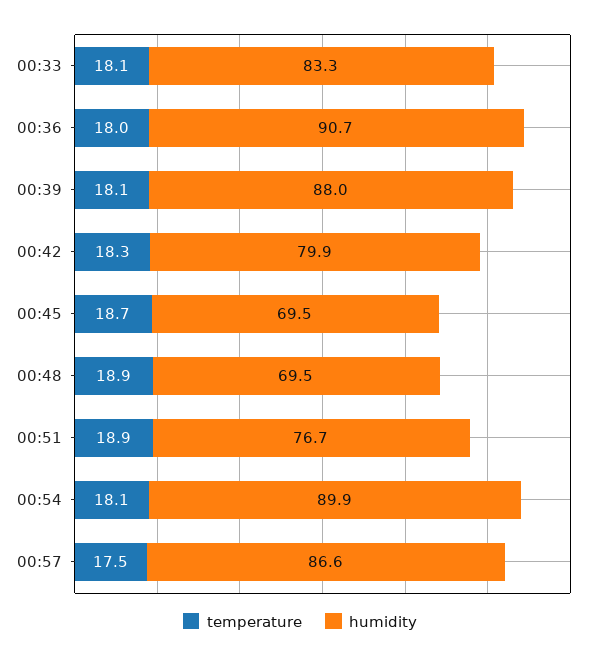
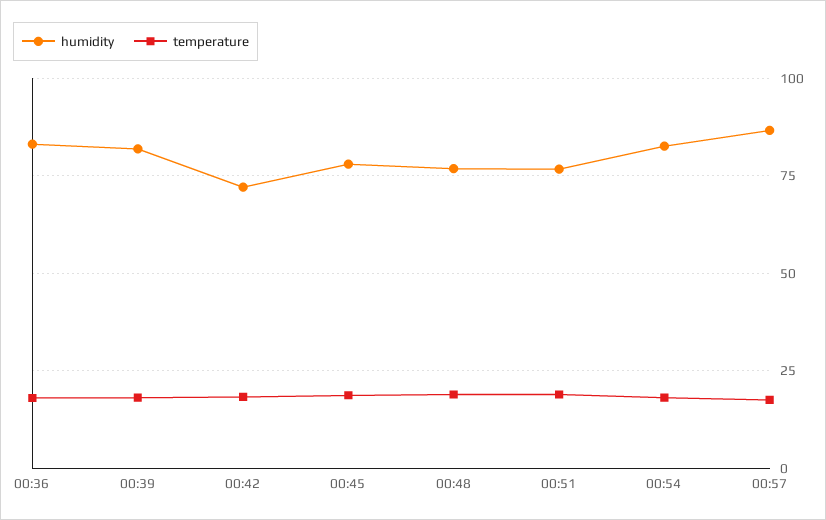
  {
    "temperature": {
-     "00:33": 18.1,
      "00:36": 18,
      "00:39": 18.1,
      "00:42": 18.3,
      "00:45": 18.7,
      "00:48": 18.9,
      "00:51": 18.9,
      "00:54": 18.1,
      "00:57": 17.5
    },
    "humidity": {
-     "00:33": 83.3,
-     "00:36": 90.7,
+     "00:36": 82.5,
-     "00:39": 88,
+     "00:39": 82.5,
-     "00:42": 79.9,
+     "00:42": 72.5,
-     "00:45": 69.5,
+     "00:45": 77.5,
-     "00:48": 69.5,
+     "00:48": 77.5,
      "00:51": 76.7,
-     "00:54": 89.9,
+     "00:54": 82.5,
      "00:57": 86.6
    }
  }

